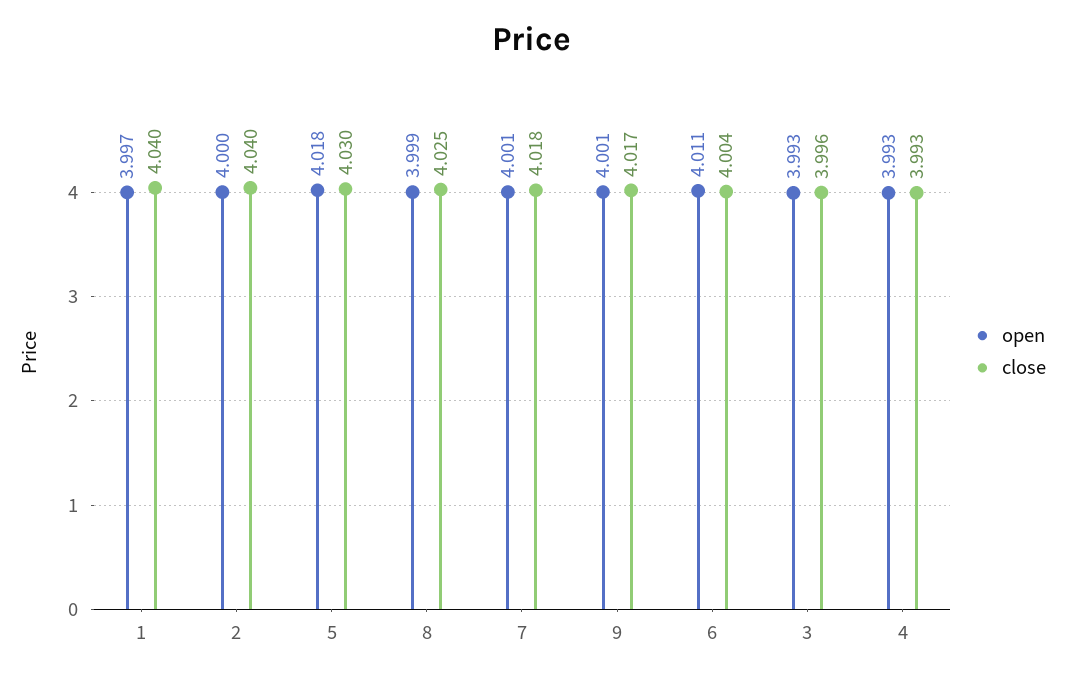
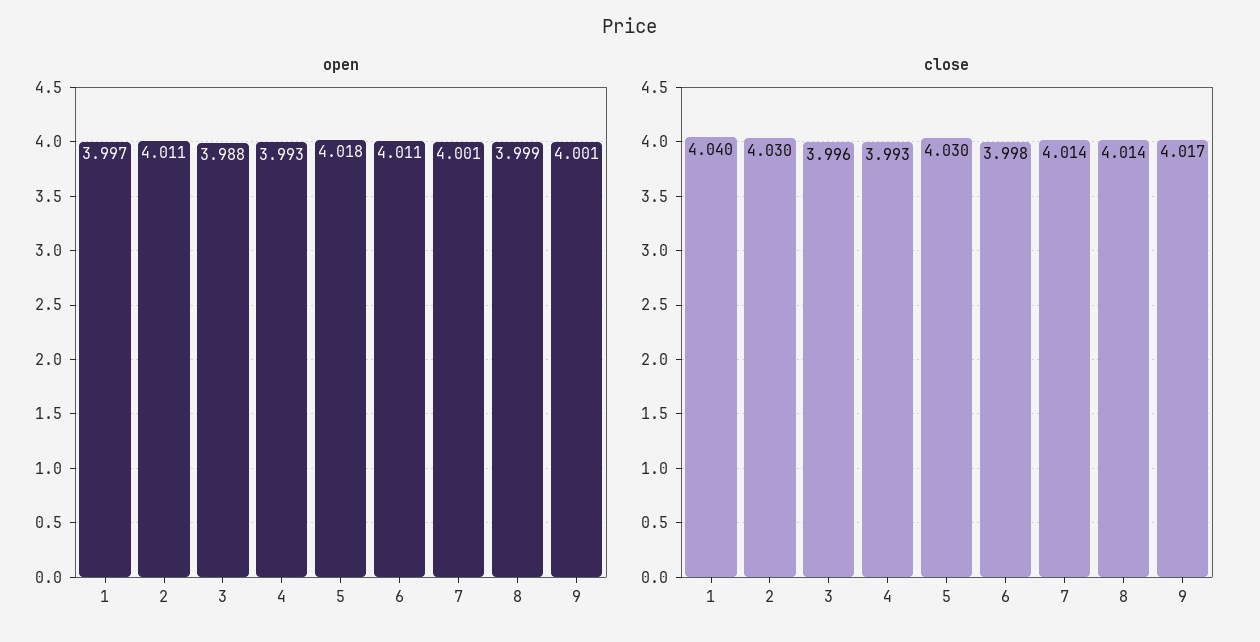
  {
    "open": {
      "1": 3.997,
-     "2": 4,
+     "2": 4.011,
      "5": 4.018,
      "8": 3.999,
      "7": 4.001,
      "9": 4.001,
      "6": 4.011,
-     "3": 3.993,
+     "3": 3.988,
      "4": 3.993
    },
    "close": {
      "1": 4.04,
-     "2": 4.04,
+     "2": 4.03,
      "5": 4.03,
-     "8": 4.025,
+     "8": 4.014,
-     "7": 4.018,
+     "7": 4.014,
      "9": 4.017,
-     "6": 4.004,
+     "6": 3.998,
      "3": 3.996,
      "4": 3.993
    }
  }

